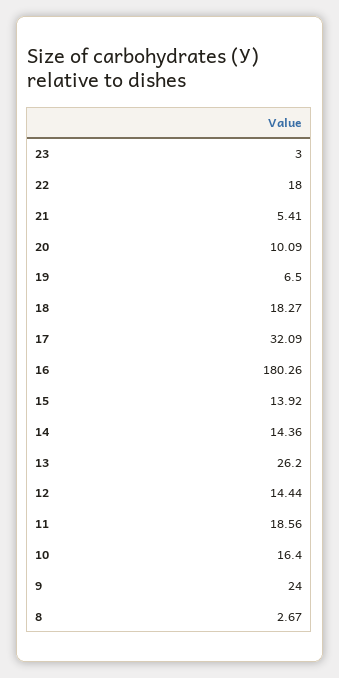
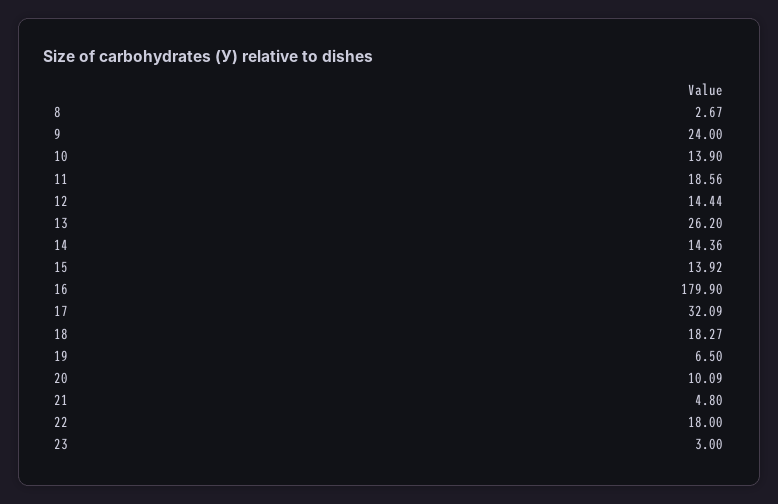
  {
    "23": 3,
    "22": 18,
-   "21": 5.41,
+   "21": 4.8,
    "20": 10.09,
    "19": 6.5,
    "18": 18.27,
    "17": 32.09,
-   "16": 180.26,
+   "16": 179.9,
    "15": 13.92,
    "14": 14.36,
    "13": 26.2,
    "12": 14.44,
    "11": 18.56,
-   "10": 16.4,
+   "10": 13.9,
    "9": 24,
    "8": 2.67
  }

